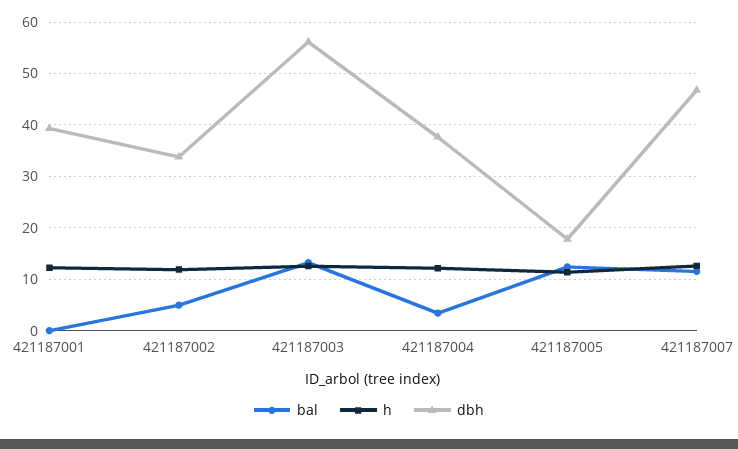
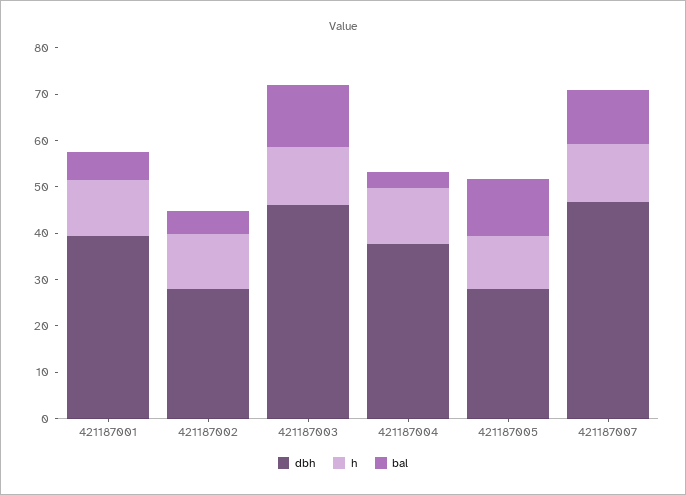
  {
    "bal": {
-     "421187001": 0,
+     "421187001": 6,
      "421187002": 6,
      "421187003": 14,
      "421187004": 4,
      "421187005": 12,
      "421187007": 12
    },
    "h": {
      "421187001": 12,
      "421187002": 12,
      "421187003": 12,
      "421187004": 12,
      "421187005": 12,
      "421187007": 12
    },
    "dbh": {
      "421187001": 40,
-     "421187002": 34,
+     "421187002": 28,
-     "421187003": 56,
+     "421187003": 46,
      "421187004": 38,
-     "421187005": 18,
+     "421187005": 28,
      "421187007": 46
    }
  }

